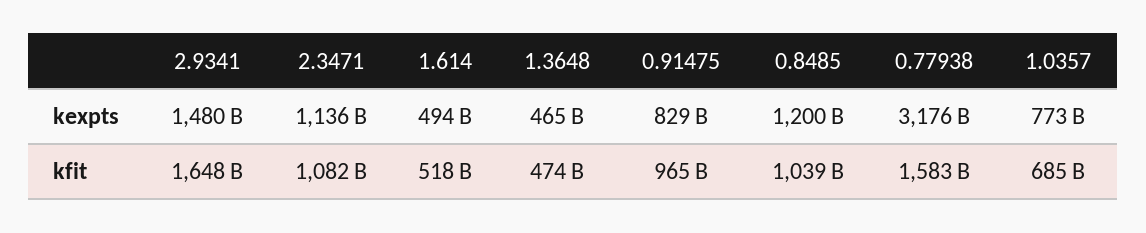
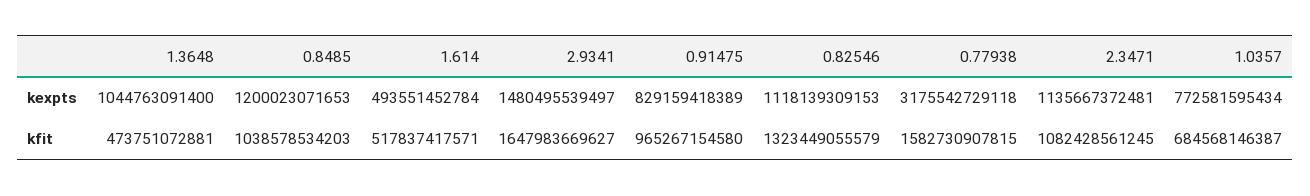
  {
    "2.9341": {
      "kexpts": 1480495539497,
      "kfit": 1647983669627
    },
    "2.3471": {
      "kexpts": 1135667372481,
      "kfit": 1082428561245
    },
    "1.614": {
      "kexpts": 493551452784,
      "kfit": 517837417571
    },
    "1.3648": {
-     "kexpts": 465000000000,
+     "kexpts": 1044763091400,
      "kfit": 473751072881
    },
    "0.91475": {
      "kexpts": 829159418389,
      "kfit": 965267154580
    },
    "0.8485": {
      "kexpts": 1200023071653,
      "kfit": 1038578534203
    },
    "0.77938": {
      "kexpts": 3175542729118,
      "kfit": 1582730907815
    },
    "1.0357": {
      "kexpts": 772581595434,
      "kfit": 684568146387
-   }
+   },
+   "0.82546": {
+     "kexpts": 1118139309153,
+     "kfit": 1323449055579
+   }
  }

